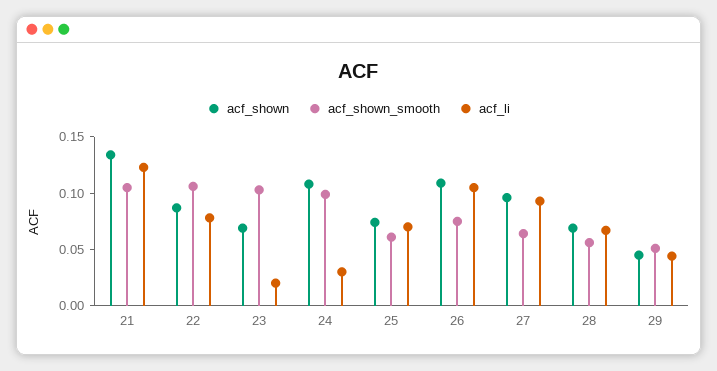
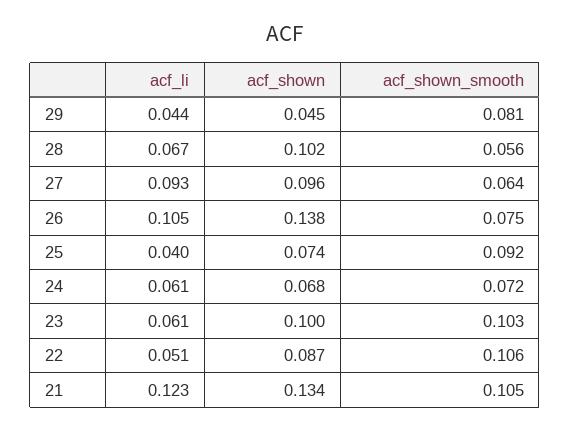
  {
    "acf_shown": {
      "21": 0.134,
      "22": 0.087,
-     "23": 0.07,
+     "23": 0.1,
-     "24": 0.11,
+     "24": 0.068,
      "25": 0.074,
-     "26": 0.11,
+     "26": 0.138,
      "27": 0.096,
-     "28": 0.07,
+     "28": 0.102,
      "29": 0.045
    },
    "acf_shown_smooth": {
      "21": 0.105,
      "22": 0.106,
      "23": 0.103,
-     "24": 0.1,
+     "24": 0.072,
-     "25": 0.06,
+     "25": 0.092,
      "26": 0.075,
      "27": 0.064,
      "28": 0.056,
-     "29": 0.05
+     "29": 0.081
    },
    "acf_li": {
      "21": 0.123,
-     "22": 0.08,
+     "22": 0.051,
-     "23": 0.02,
+     "23": 0.061,
-     "24": 0.03,
+     "24": 0.061,
-     "25": 0.07,
+     "25": 0.04,
      "26": 0.105,
      "27": 0.093,
      "28": 0.067,
      "29": 0.044
    }
  }

